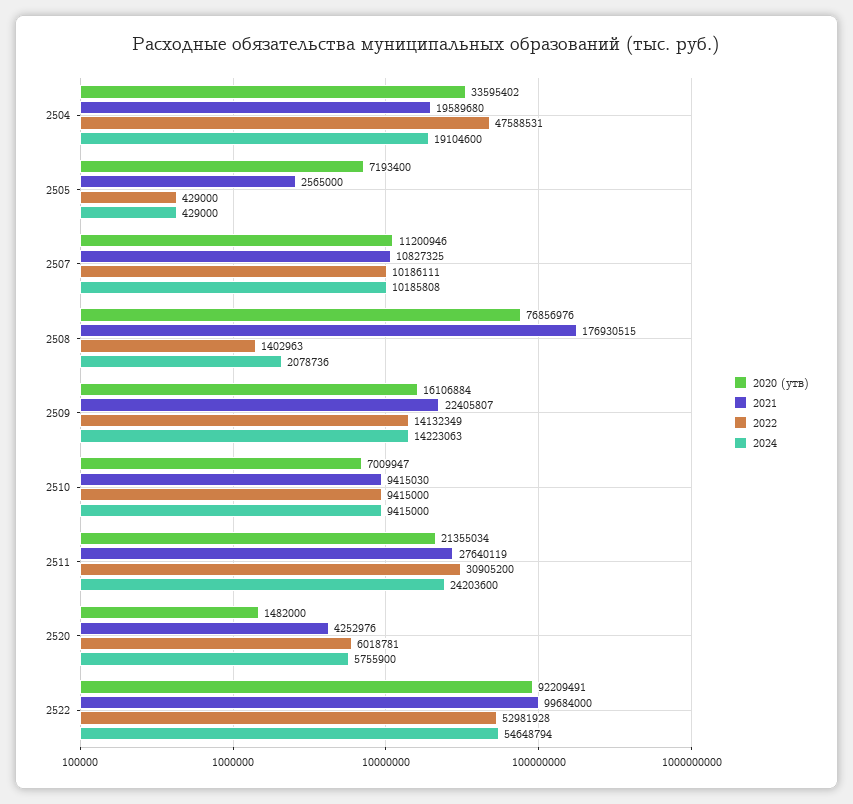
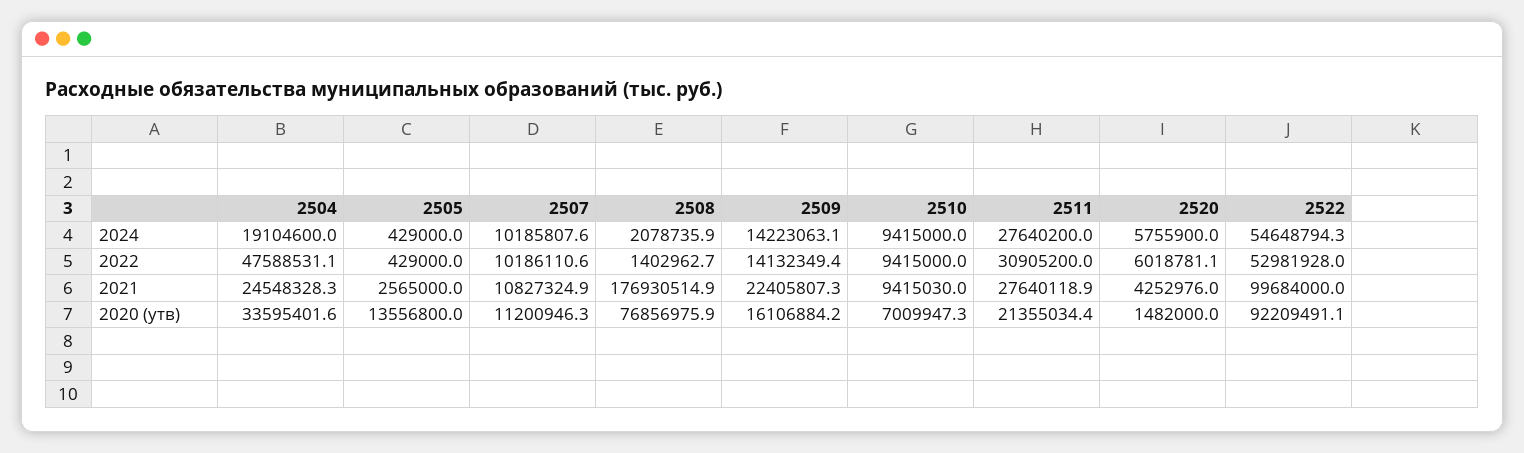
  {
    "2020 (утв)": {
      "2504": 33595401.6,
-     "2505": 7193400,
+     "2505": 13556800,
      "2507": 11200946.3,
      "2508": 76856975.9,
      "2509": 16106884.2,
      "2510": 7009947.3,
      "2511": 21355034.4,
      "2520": 1482000,
      "2522": 92209491.1
    },
    "2021": {
-     "2504": 19589680,
+     "2504": 24548328.3,
      "2505": 2565000,
      "2507": 10827324.9,
      "2508": 176930514.9,
      "2509": 22405807.3,
      "2510": 9415030,
      "2511": 27640118.9,
      "2520": 4252976,
      "2522": 99684000
    },
    "2022": {
      "2504": 47588531.1,
      "2505": 429000,
      "2507": 10186110.6,
      "2508": 1402962.7,
      "2509": 14132349.4,
      "2510": 9415000,
      "2511": 30905200,
      "2520": 6018781.1,
      "2522": 52981928
    },
    "2024": {
      "2504": 19104600,
      "2505": 429000,
      "2507": 10185807.6,
      "2508": 2078735.9,
      "2509": 14223063.1,
      "2510": 9415000,
-     "2511": 24203600,
+     "2511": 27640200,
      "2520": 5755900,
      "2522": 54648794.3
    }
  }

